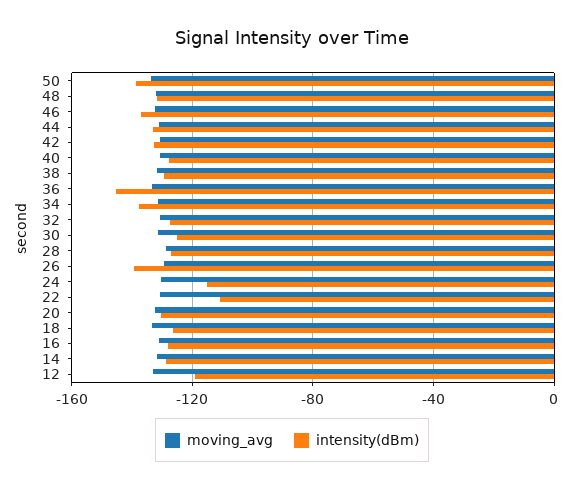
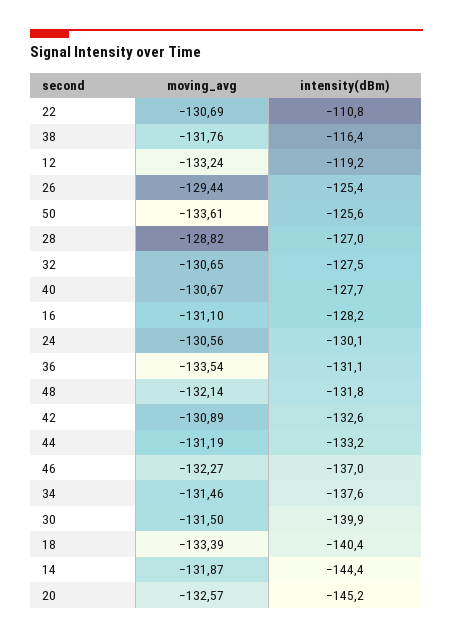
  {
    "moving_avg": {
      "50": -133.61,
      "48": -132.14,
      "46": -132.27,
      "44": -131.19,
      "42": -130.89,
      "40": -130.67,
      "38": -131.76,
      "36": -133.54,
      "34": -131.46,
      "32": -130.65,
      "30": -131.5,
      "28": -128.82,
      "26": -129.44,
      "24": -130.56,
      "22": -130.69,
      "20": -132.57,
      "18": -133.39,
      "16": -131.1,
      "14": -131.87,
      "12": -133.24
    },
    "intensity(dBm)": {
-     "50": -140,
+     "50": -125.6,
      "48": -131.8,
      "46": -137,
      "44": -133.2,
      "42": -132.6,
      "40": -127.7,
-     "38": -130,
+     "38": -116.4,
-     "36": -145,
+     "36": -131.1,
      "34": -137.6,
      "32": -127.5,
-     "30": -125,
+     "30": -139.9,
      "28": -127,
-     "26": -140,
+     "26": -125.4,
-     "24": -115,
+     "24": -130.1,
      "22": -110.8,
-     "20": -130,
+     "20": -145.2,
-     "18": -125,
+     "18": -140.4,
      "16": -128.2,
-     "14": -130,
+     "14": -144.4,
      "12": -119.2
    }
  }

